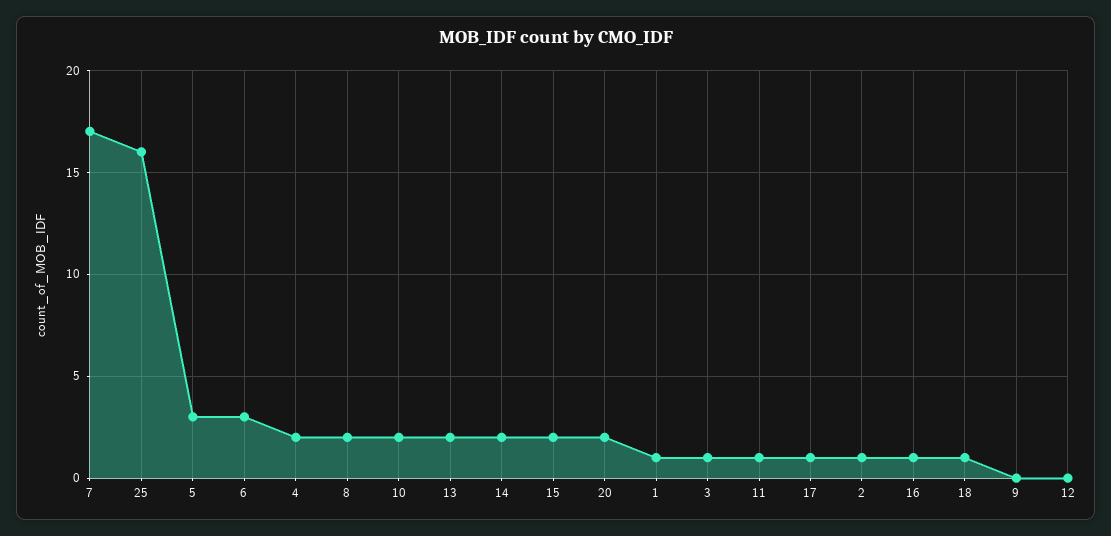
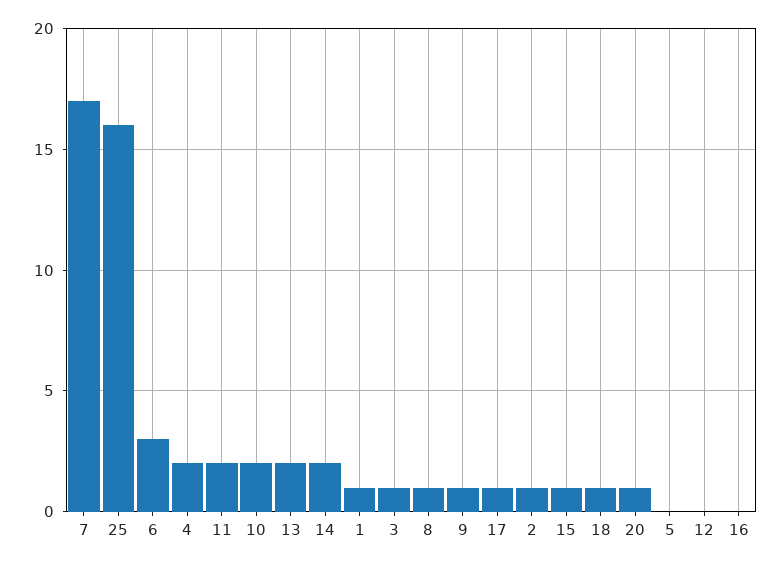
  {
    "7": 17,
    "25": 16,
-   "5": 3,
+   "5": 0,
    "6": 3,
    "4": 2,
-   "8": 2,
+   "8": 1,
    "10": 2,
    "13": 2,
    "14": 2,
-   "15": 2,
+   "15": 1,
-   "20": 2,
+   "20": 1,
    "1": 1,
    "3": 1,
-   "11": 1,
+   "11": 2,
    "17": 1,
    "2": 1,
-   "16": 1,
+   "16": 0,
    "18": 1,
-   "9": 0,
+   "9": 1,
    "12": 0
  }

